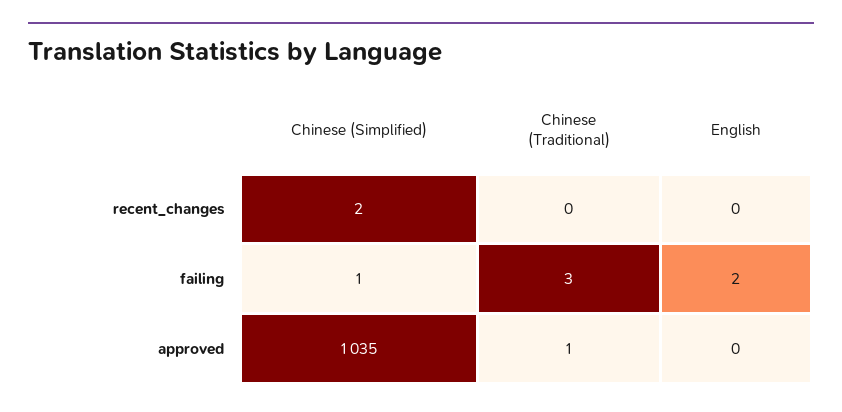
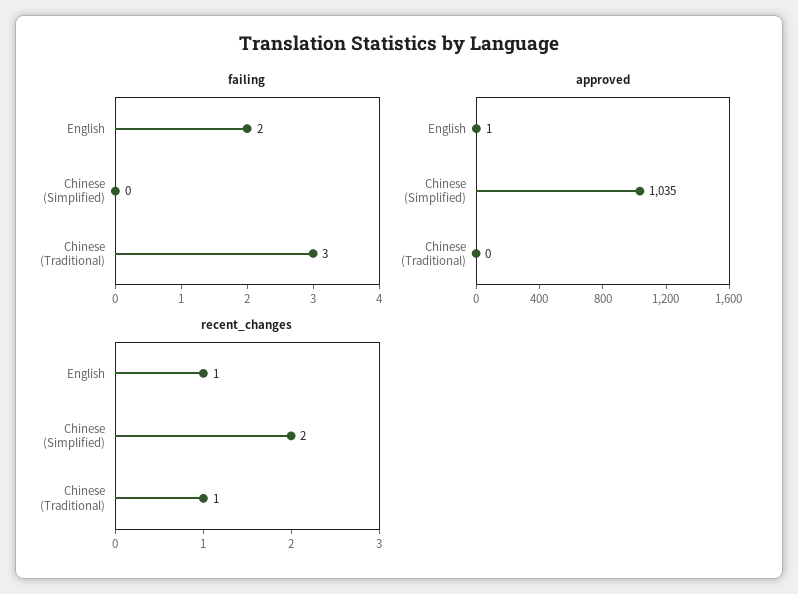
  {
    "recent_changes": {
      "Chinese (Simplified)": 2,
-     "Chinese (Traditional)": 0,
+     "Chinese (Traditional)": 1,
-     "English": 0
+     "English": 1
    },
    "failing": {
-     "Chinese (Simplified)": 1,
+     "Chinese (Simplified)": 0,
      "Chinese (Traditional)": 3,
      "English": 2
    },
    "approved": {
      "Chinese (Simplified)": 1035,
-     "Chinese (Traditional)": 1,
+     "Chinese (Traditional)": 0,
-     "English": 0
+     "English": 1
    }
  }

